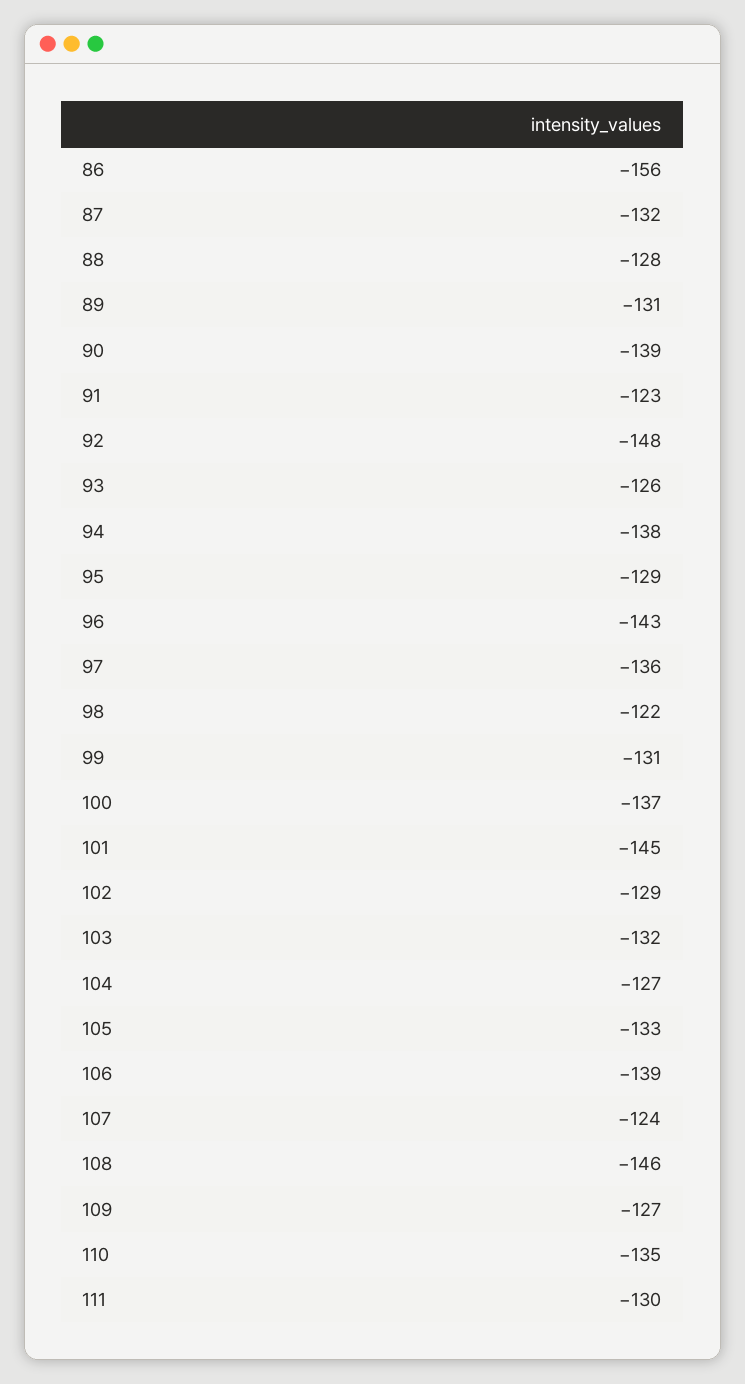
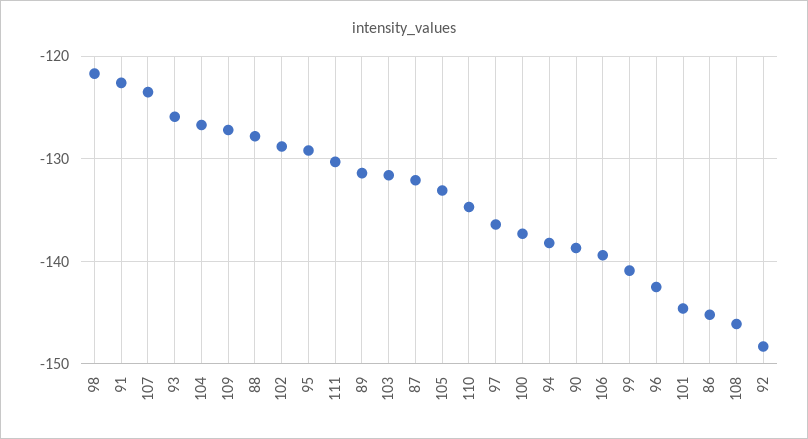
  {
-   "86": -156,
+   "86": -145,
    "87": -132,
    "88": -128,
    "89": -131,
    "90": -139,
    "91": -123,
    "92": -148,
    "93": -126,
    "94": -138,
    "95": -129,
    "96": -143,
    "97": -136,
    "98": -122,
-   "99": -131,
+   "99": -141,
    "100": -137,
    "101": -145,
    "102": -129,
    "103": -132,
    "104": -127,
    "105": -133,
    "106": -139,
    "107": -124,
    "108": -146,
    "109": -127,
    "110": -135,
    "111": -130
  }

